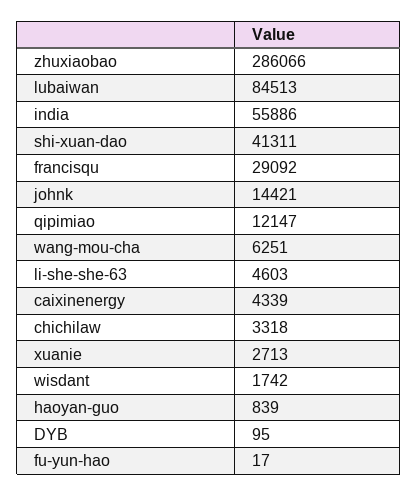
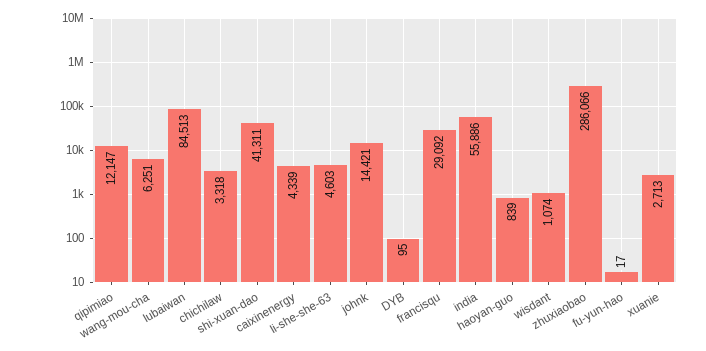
  {
    "zhuxiaobao": 286066,
    "lubaiwan": 84513,
    "india": 55886,
    "shi-xuan-dao": 41311,
    "francisqu": 29092,
    "johnk": 14421,
    "qipimiao": 12147,
    "wang-mou-cha": 6251,
    "li-she-she-63": 4603,
    "caixinenergy": 4339,
    "chichilaw": 3318,
    "xuanie": 2713,
-   "wisdant": 1742,
+   "wisdant": 1074,
    "haoyan-guo": 839,
    "DYB": 95,
    "fu-yun-hao": 17
  }

